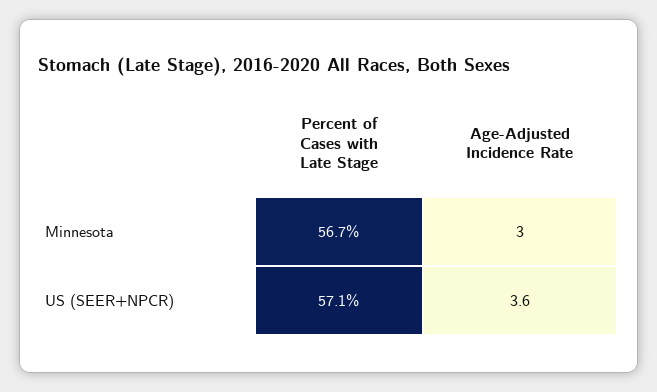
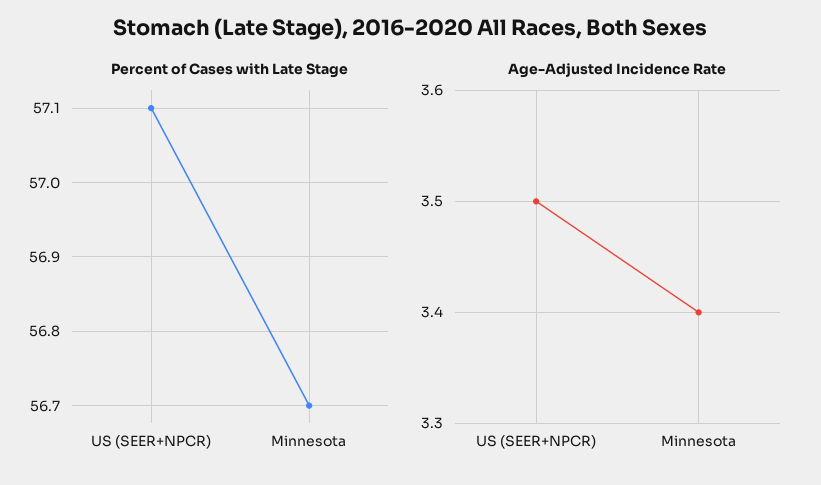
  {
    "Percent of Cases with Late Stage": {
      "Minnesota": 56.7,
      "US (SEER+NPCR)": 57.1
    },
    "Age-Adjusted Incidence Rate": {
-     "Minnesota": 3,
+     "Minnesota": 3.4,
-     "US (SEER+NPCR)": 3.6
+     "US (SEER+NPCR)": 3.5
    }
  }

